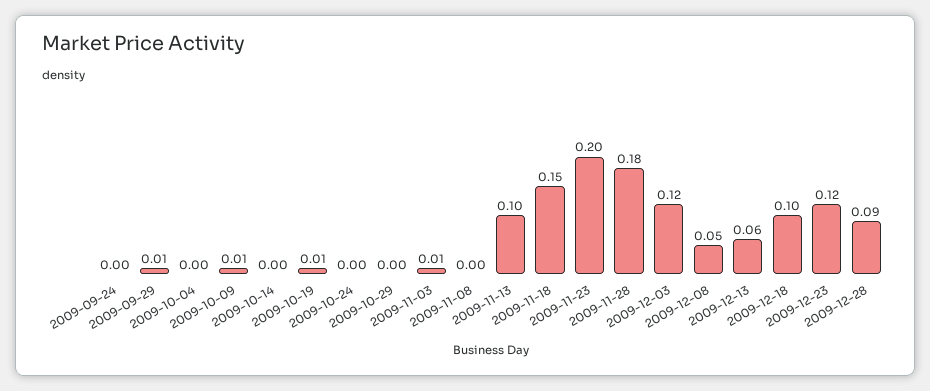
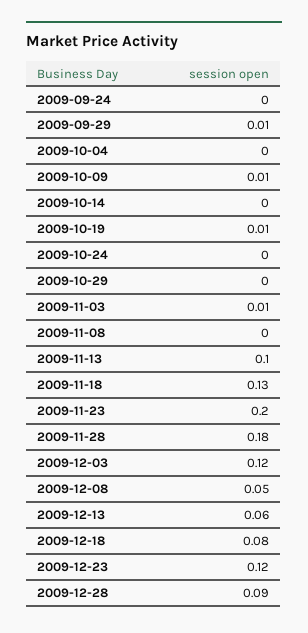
  {
    "2009-09-24": 0,
    "2009-09-29": 0.01,
    "2009-10-04": 0,
    "2009-10-09": 0.01,
    "2009-10-14": 0,
    "2009-10-19": 0.01,
    "2009-10-24": 0,
    "2009-10-29": 0,
    "2009-11-03": 0.01,
    "2009-11-08": 0,
    "2009-11-13": 0.1,
-   "2009-11-18": 0.15,
+   "2009-11-18": 0.13,
    "2009-11-23": 0.2,
    "2009-11-28": 0.18,
    "2009-12-03": 0.12,
    "2009-12-08": 0.05,
    "2009-12-13": 0.06,
-   "2009-12-18": 0.1,
+   "2009-12-18": 0.08,
    "2009-12-23": 0.12,
    "2009-12-28": 0.09
  }

